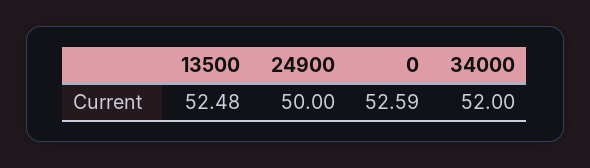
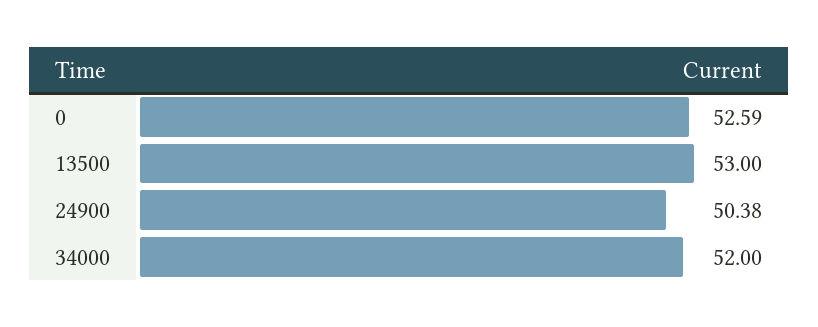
  {
-   "13500": 52.48,
+   "13500": 53,
-   "24900": 50,
+   "24900": 50.38,
    "0": 52.59,
    "34000": 52
  }

